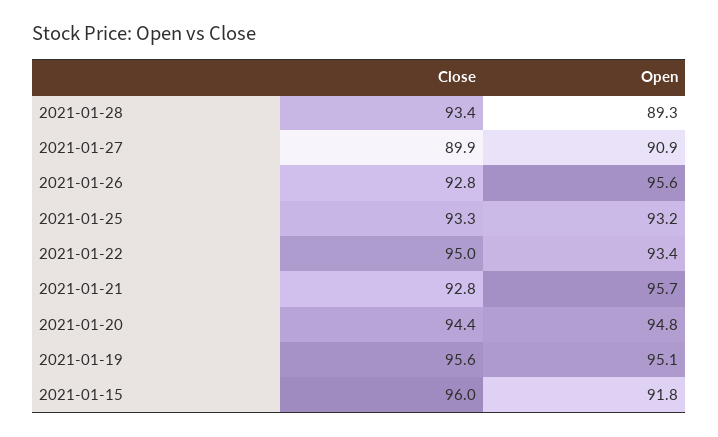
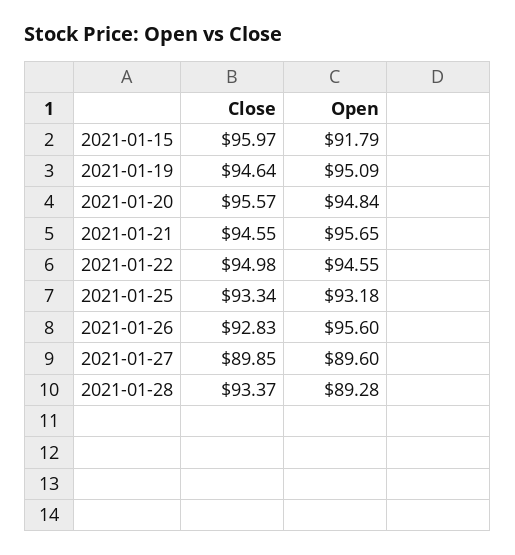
  {
    "Close": {
      "2021-01-28": 93.37,
      "2021-01-27": 89.85,
      "2021-01-26": 92.83,
      "2021-01-25": 93.34,
      "2021-01-22": 94.98,
-     "2021-01-21": 92.8,
+     "2021-01-21": 94.55,
-     "2021-01-20": 94.4,
+     "2021-01-20": 95.57,
-     "2021-01-19": 95.6,
+     "2021-01-19": 94.64,
      "2021-01-15": 95.97
    },
    "Open": {
      "2021-01-28": 89.28,
-     "2021-01-27": 90.9,
+     "2021-01-27": 89.6,
      "2021-01-26": 95.6,
      "2021-01-25": 93.18,
-     "2021-01-22": 93.4,
+     "2021-01-22": 94.55,
      "2021-01-21": 95.65,
      "2021-01-20": 94.84,
      "2021-01-19": 95.09,
      "2021-01-15": 91.79
    }
  }

